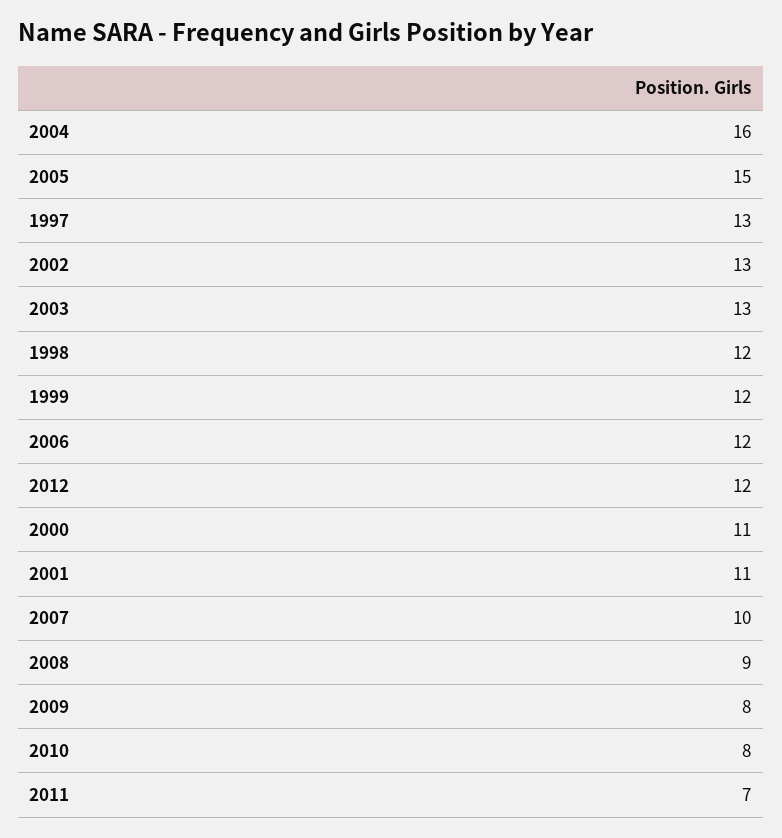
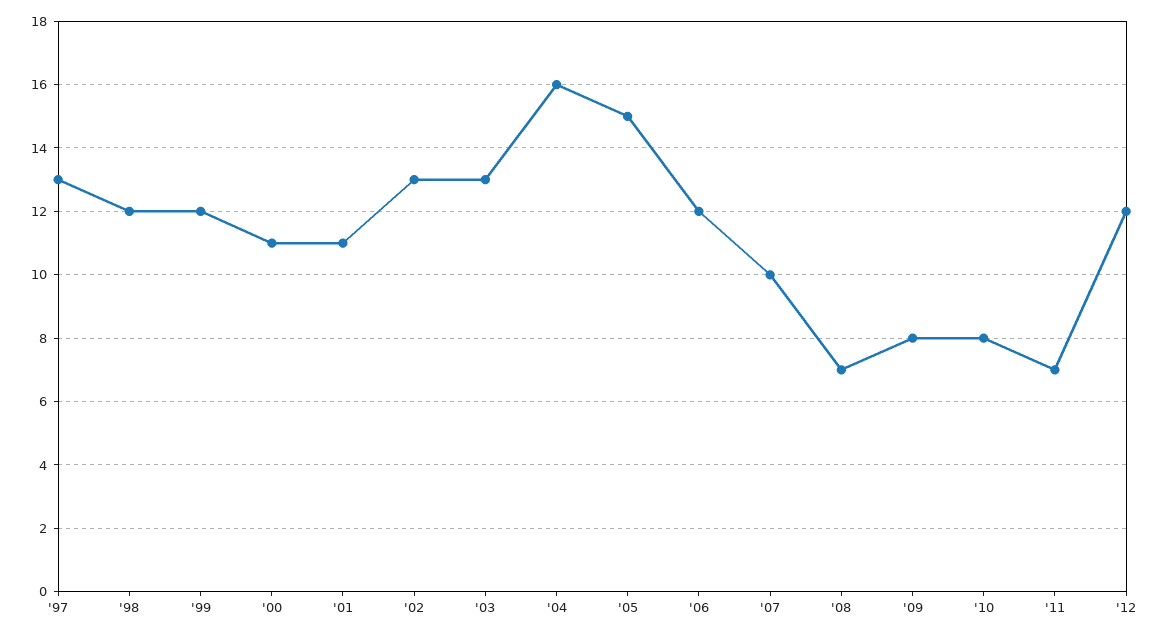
  {
    "2004": 16,
    "2005": 15,
    "1997": 13,
    "2002": 13,
    "2003": 13,
    "1998": 12,
    "1999": 12,
    "2006": 12,
    "2012": 12,
    "2000": 11,
    "2001": 11,
    "2007": 10,
-   "2008": 9,
+   "2008": 7,
    "2009": 8,
    "2010": 8,
    "2011": 7
  }

